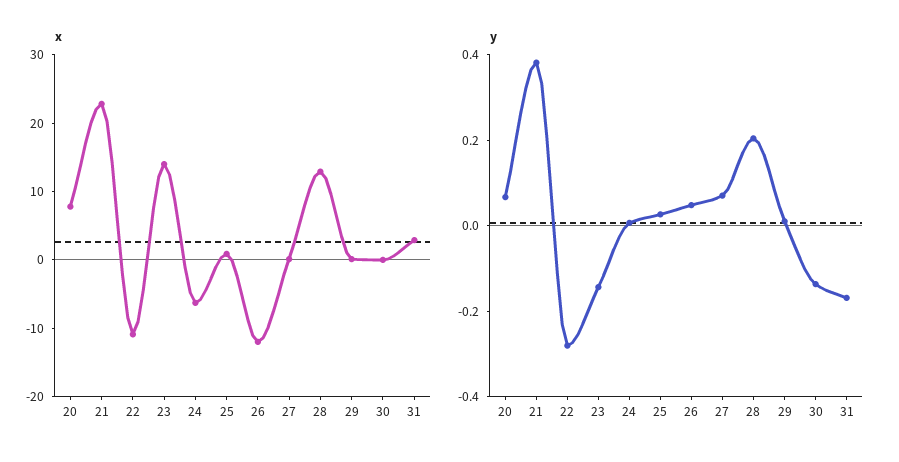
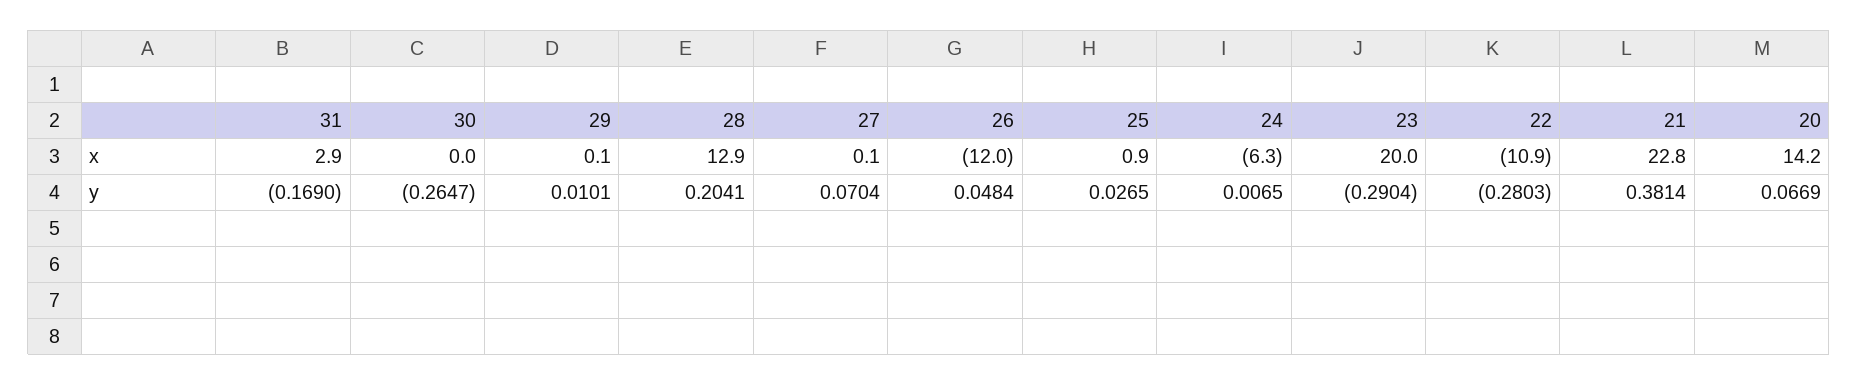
  {
    "x": {
-     "20": 8,
+     "20": 14.2,
      "21": 22.8,
      "22": -10.9,
-     "23": 14,
+     "23": 20,
      "24": -6.3,
      "25": 0.9,
      "26": -12,
      "27": 0.1,
      "28": 12.9,
      "29": 0.1,
      "30": 0,
      "31": 2.9
    },
    "y": {
      "20": 0.0669,
      "21": 0.3814,
      "22": -0.2803,
-     "23": -0.15,
+     "23": -0.2904,
      "24": 0.0065,
      "25": 0.0265,
      "26": 0.0484,
      "27": 0.0704,
      "28": 0.2041,
      "29": 0.0101,
-     "30": -0.15,
+     "30": -0.2647,
      "31": -0.169
    }
  }

